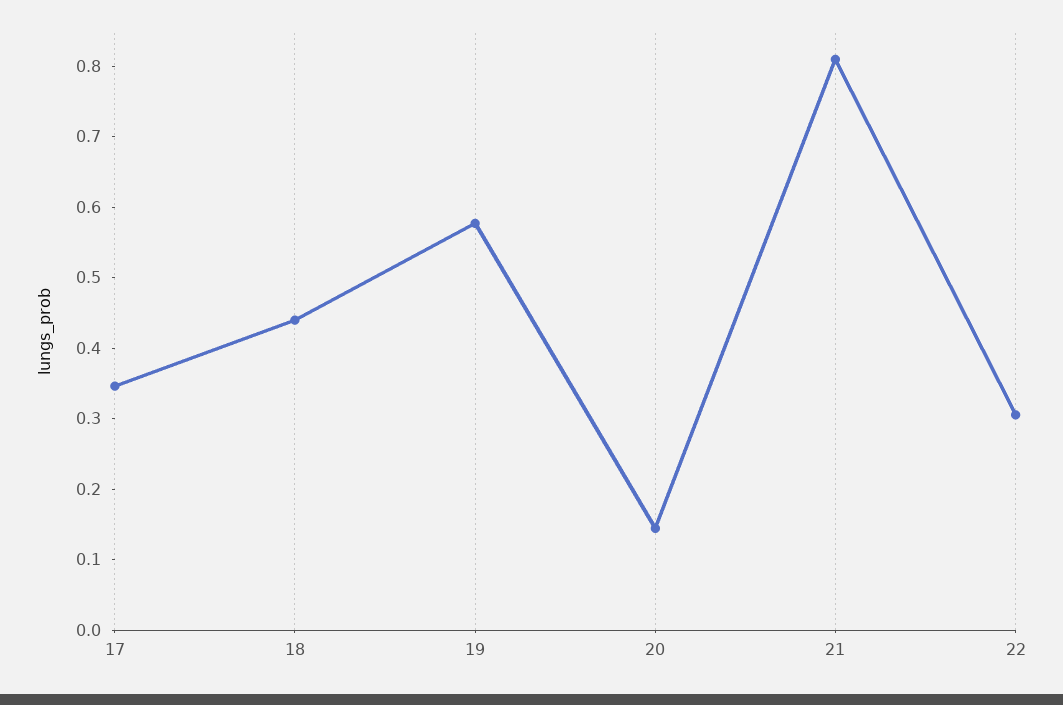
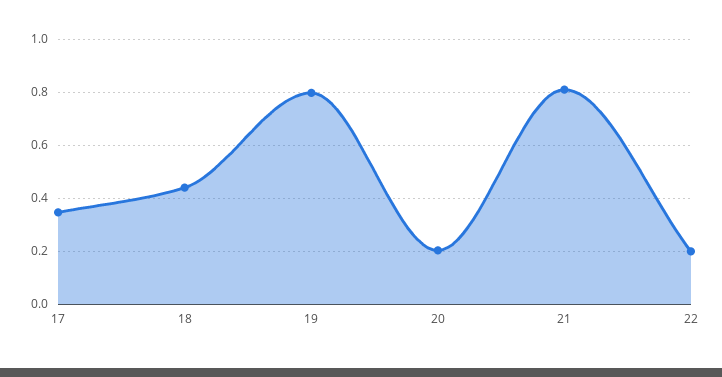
  {
    "17": 0.34,
    "18": 0.44,
-   "19": 0.58,
+   "19": 0.8,
-   "20": 0.14,
+   "20": 0.2,
    "21": 0.8,
-   "22": 0.3
+   "22": 0.2
  }

